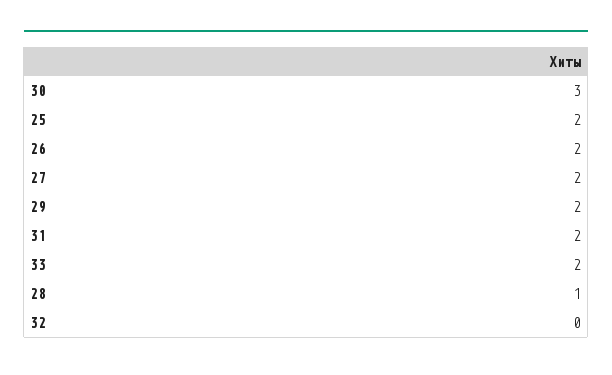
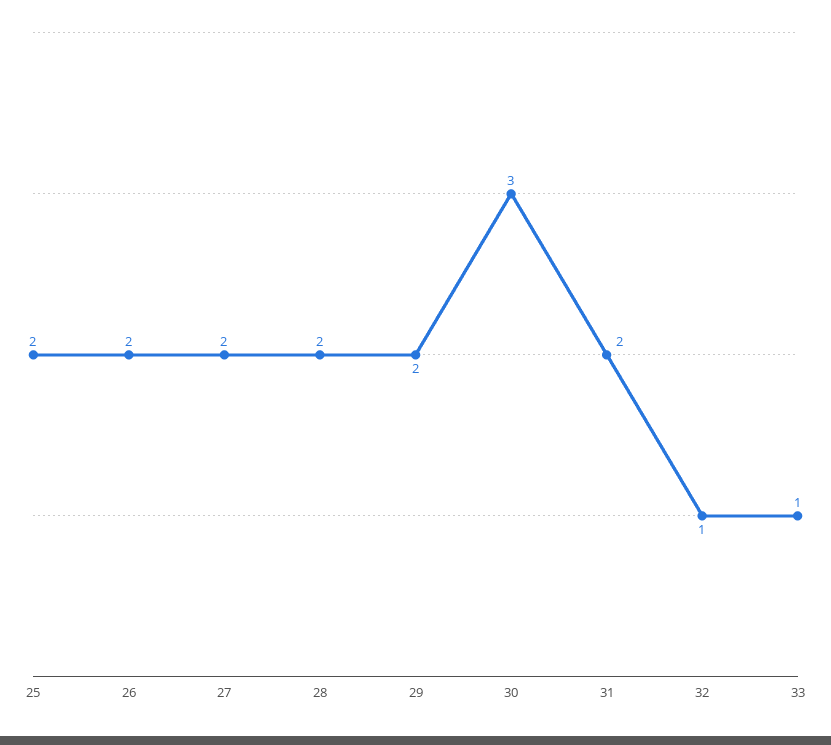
  {
    "30": 3,
    "25": 2,
    "26": 2,
    "27": 2,
    "29": 2,
    "31": 2,
-   "33": 2,
+   "33": 1,
-   "28": 1,
+   "28": 2,
-   "32": 0
+   "32": 1
  }

